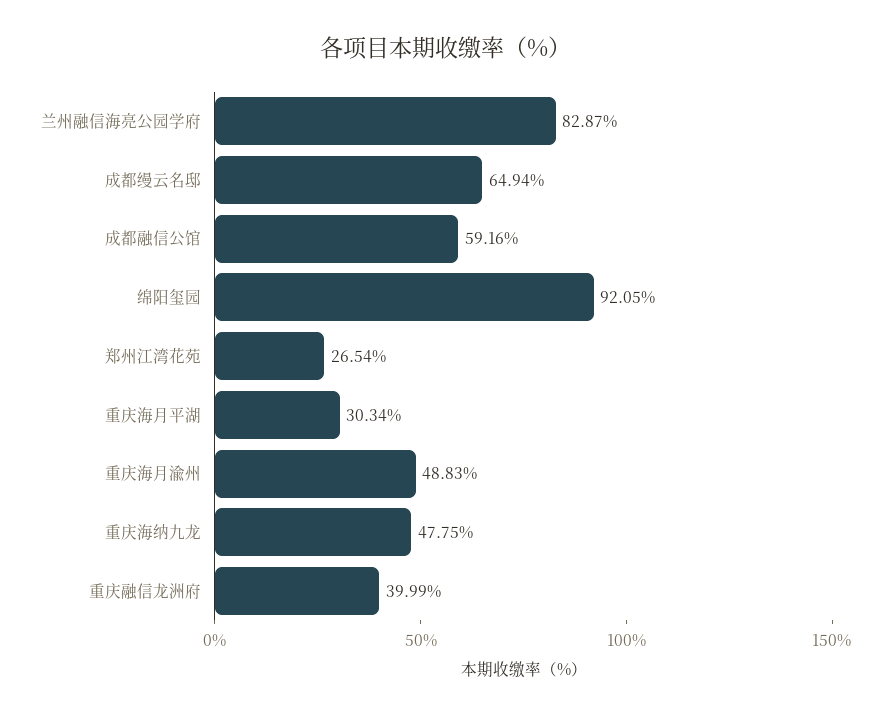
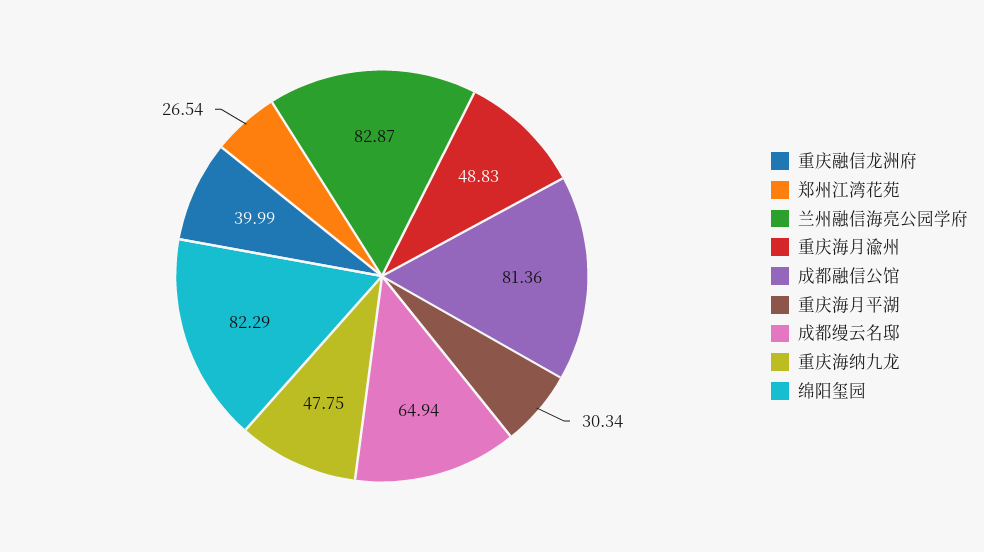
  {
    "兰州融信海亮公园学府": 82.87,
    "成都缦云名邸": 64.94,
-   "成都融信公馆": 59.16,
+   "成都融信公馆": 81.36,
-   "绵阳玺园": 92.05,
+   "绵阳玺园": 82.29,
    "郑州江湾花苑": 26.54,
    "重庆海月平湖": 30.34,
    "重庆海月渝州": 48.83,
    "重庆海纳九龙": 47.75,
    "重庆融信龙洲府": 39.99
  }

